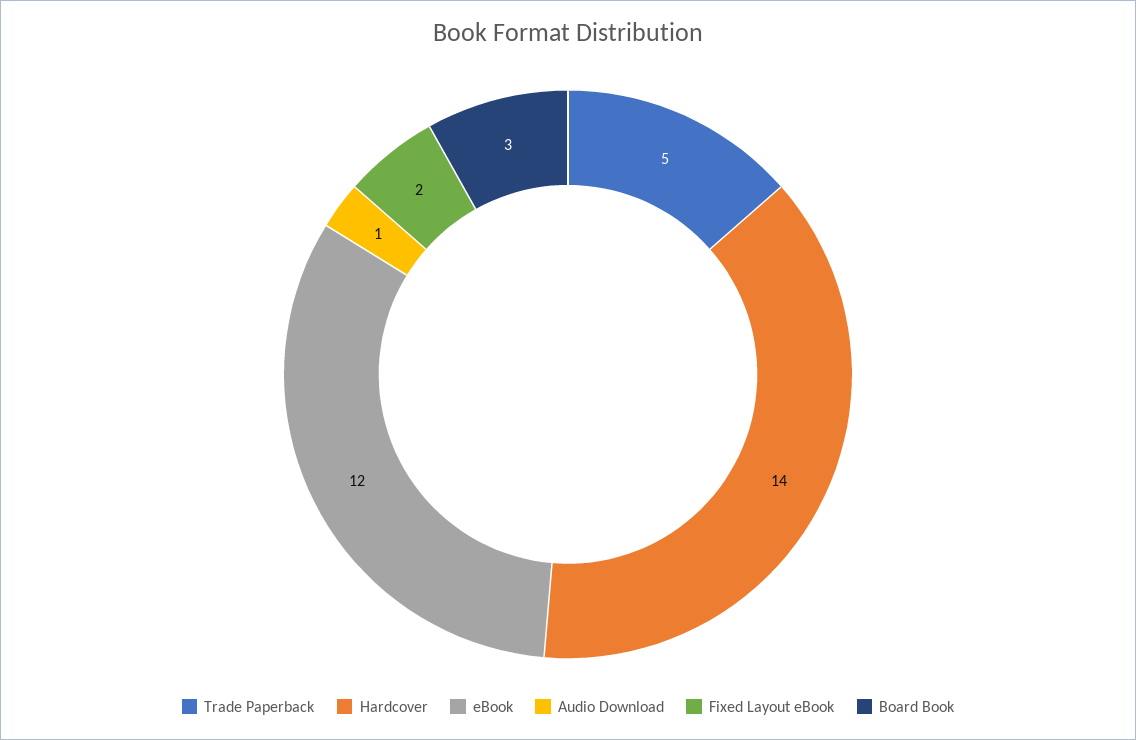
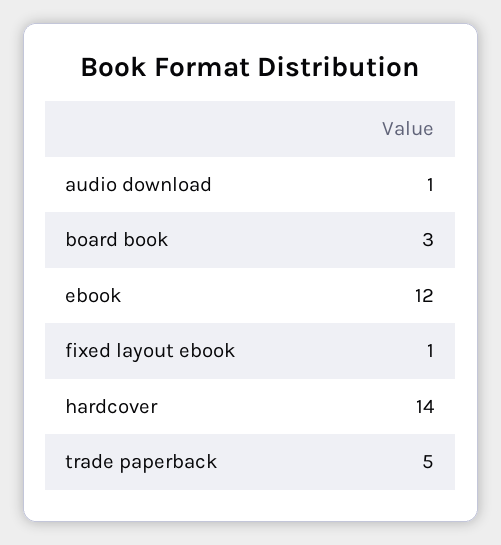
  {
    "Trade Paperback": 5,
    "Hardcover": 14,
    "eBook": 12,
    "Audio Download": 1,
-   "Fixed Layout eBook": 2,
+   "Fixed Layout eBook": 1,
    "Board Book": 3
  }

